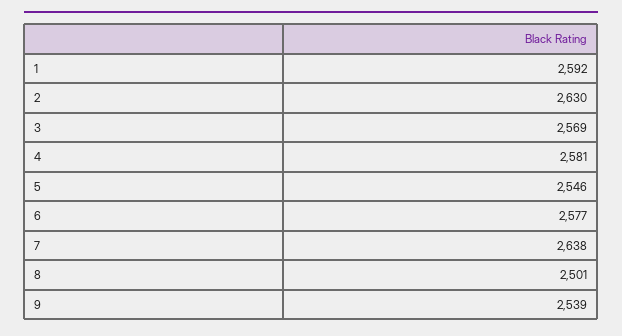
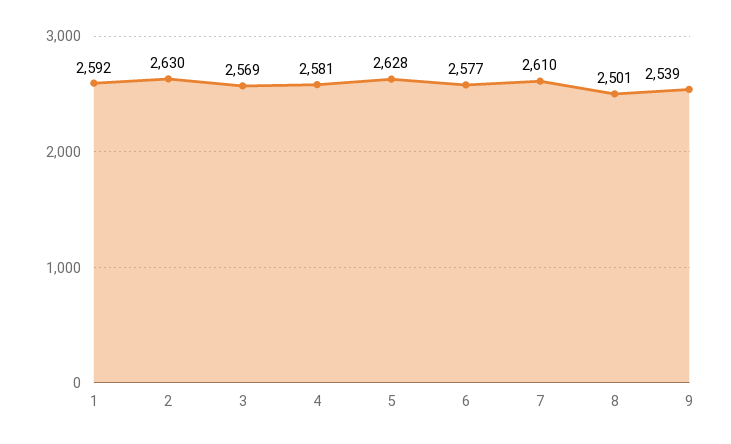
  {
    "1": 2592,
    "2": 2630,
    "3": 2569,
    "4": 2581,
-   "5": 2546,
+   "5": 2628,
    "6": 2577,
-   "7": 2638,
+   "7": 2610,
    "8": 2501,
    "9": 2539
  }

